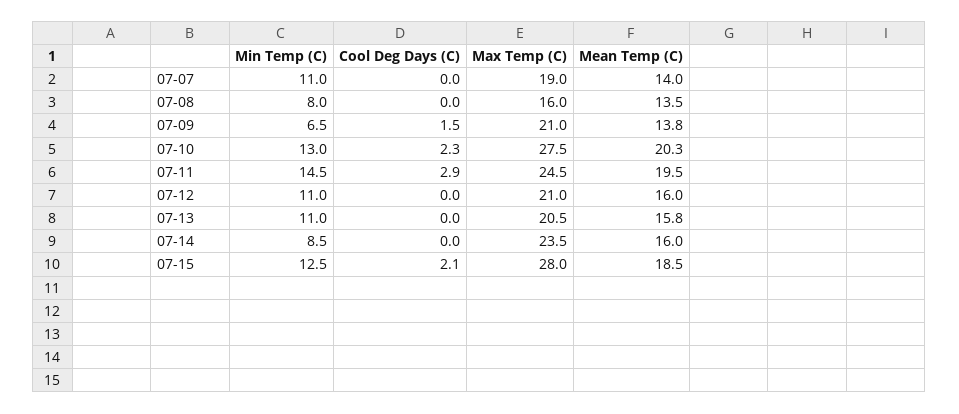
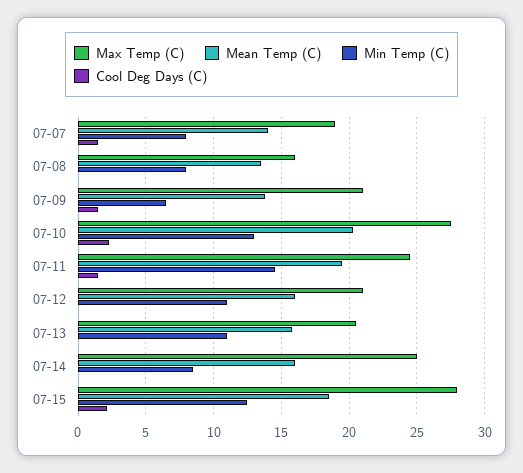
  {
    "Min Temp (C)": {
-     "07-07": 11,
+     "07-07": 8,
      "07-08": 8,
      "07-09": 6.5,
      "07-10": 13,
      "07-11": 14.5,
      "07-12": 11,
      "07-13": 11,
      "07-14": 8.5,
      "07-15": 12.5
    },
    "Cool Deg Days (C)": {
-     "07-07": 0,
+     "07-07": 1.5,
      "07-08": 0,
      "07-09": 1.5,
      "07-10": 2.3,
-     "07-11": 2.9,
+     "07-11": 1.5,
      "07-12": 0,
      "07-13": 0,
      "07-14": 0,
      "07-15": 2.1
    },
    "Max Temp (C)": {
      "07-07": 19,
      "07-08": 16,
      "07-09": 21,
      "07-10": 27.5,
      "07-11": 24.5,
      "07-12": 21,
      "07-13": 20.5,
-     "07-14": 23.5,
+     "07-14": 25,
      "07-15": 28
    },
    "Mean Temp (C)": {
      "07-07": 14,
      "07-08": 13.5,
      "07-09": 13.8,
      "07-10": 20.3,
      "07-11": 19.5,
      "07-12": 16,
      "07-13": 15.8,
      "07-14": 16,
      "07-15": 18.5
    }
  }

